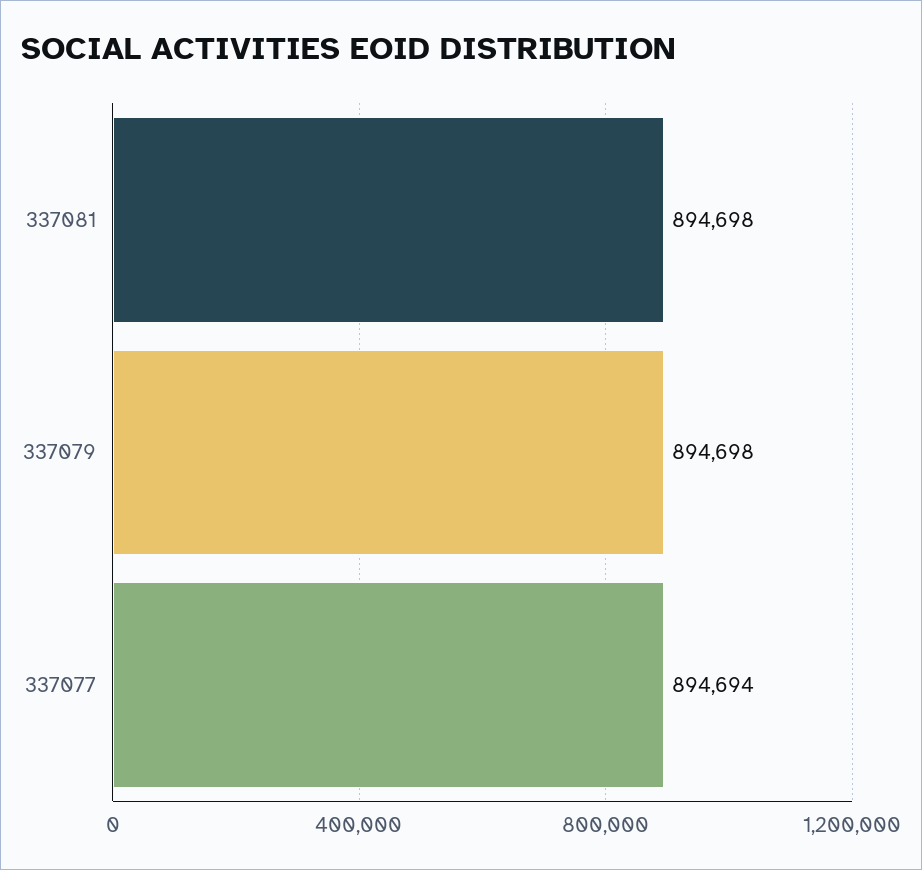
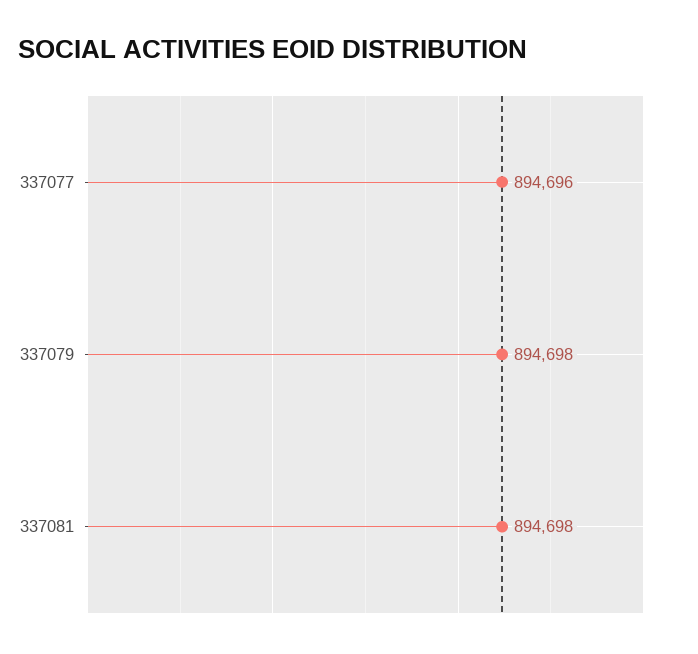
  {
    "337081": 894698,
    "337079": 894698,
-   "337077": 894694
+   "337077": 894696
  }

